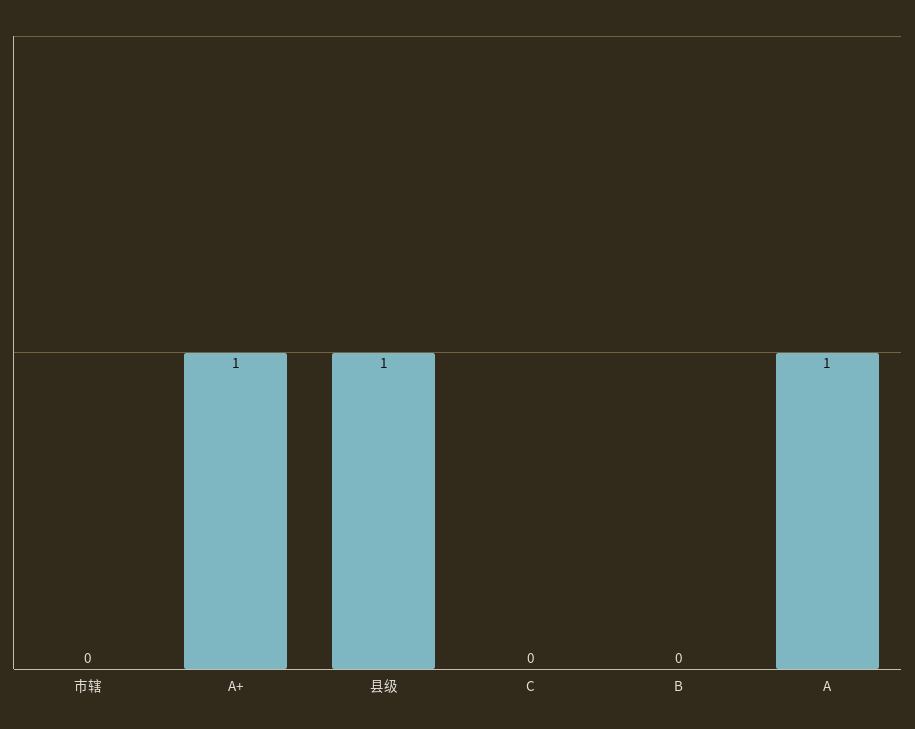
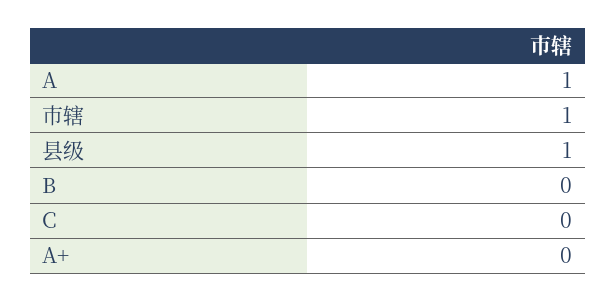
  {
-   "市辖": 0,
+   "市辖": 1,
-   "A+": 1,
+   "A+": 0,
    "县级": 1,
    "C": 0,
    "B": 0,
    "A": 1
  }

